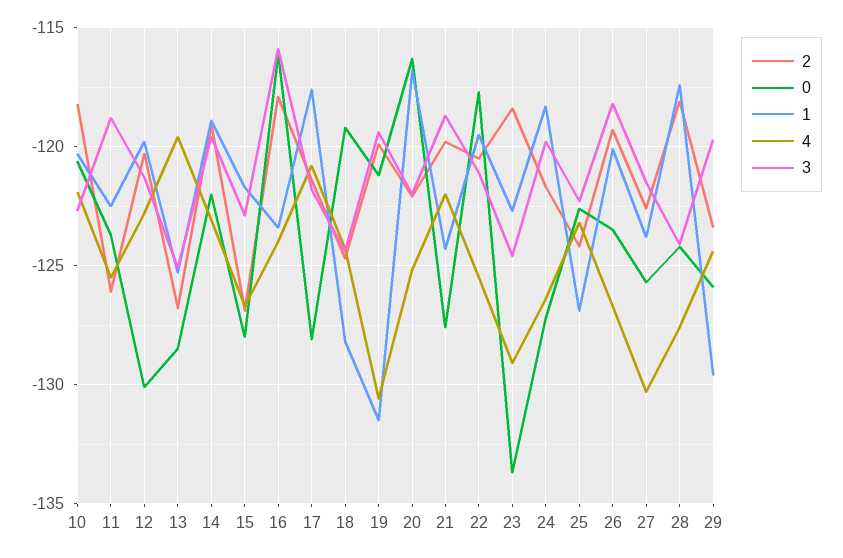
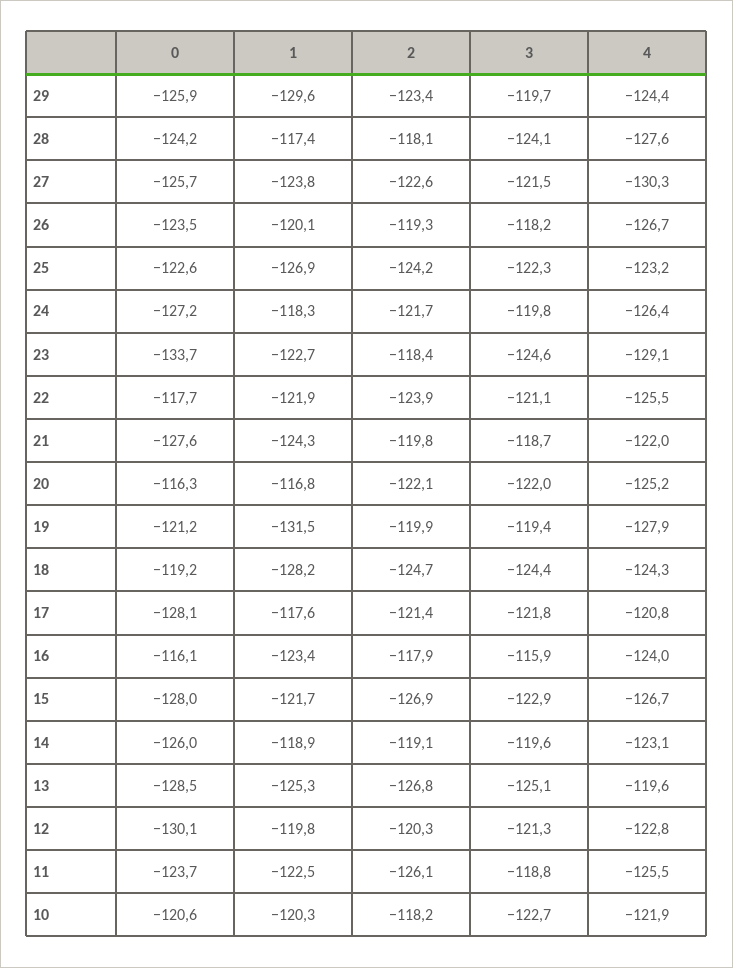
  {
    "2": {
      "10": -118.2,
      "11": -126.1,
      "12": -120.3,
      "13": -126.8,
      "14": -119.1,
      "15": -126.9,
      "16": -117.9,
      "17": -121.4,
      "18": -124.7,
      "19": -119.9,
      "20": -122.1,
      "21": -119.8,
-     "22": -120.5,
+     "22": -123.9,
      "23": -118.4,
      "24": -121.7,
      "25": -124.2,
      "26": -119.3,
      "27": -122.6,
      "28": -118.1,
      "29": -123.4
    },
    "0": {
      "10": -120.6,
      "11": -123.7,
      "12": -130.1,
      "13": -128.5,
-     "14": -122,
+     "14": -126,
      "15": -128,
      "16": -116.1,
      "17": -128.1,
      "18": -119.2,
      "19": -121.2,
      "20": -116.3,
      "21": -127.6,
      "22": -117.7,
      "23": -133.7,
      "24": -127.2,
      "25": -122.6,
      "26": -123.5,
      "27": -125.7,
      "28": -124.2,
      "29": -125.9
    },
    "1": {
      "10": -120.3,
      "11": -122.5,
      "12": -119.8,
      "13": -125.3,
      "14": -118.9,
      "15": -121.7,
      "16": -123.4,
      "17": -117.6,
      "18": -128.2,
      "19": -131.5,
      "20": -116.8,
      "21": -124.3,
-     "22": -119.5,
+     "22": -121.9,
      "23": -122.7,
      "24": -118.3,
      "25": -126.9,
      "26": -120.1,
      "27": -123.8,
      "28": -117.4,
      "29": -129.6
    },
    "4": {
      "10": -121.9,
      "11": -125.5,
      "12": -122.8,
      "13": -119.6,
      "14": -123.1,
      "15": -126.7,
      "16": -124,
      "17": -120.8,
      "18": -124.3,
-     "19": -130.5,
+     "19": -127.9,
      "20": -125.2,
      "21": -122,
      "22": -125.5,
      "23": -129.1,
      "24": -126.4,
      "25": -123.2,
      "26": -126.7,
      "27": -130.3,
      "28": -127.6,
      "29": -124.4
    },
    "3": {
      "10": -122.7,
      "11": -118.8,
      "12": -121.3,
      "13": -125.1,
      "14": -119.6,
      "15": -122.9,
      "16": -115.9,
      "17": -121.8,
      "18": -124.4,
      "19": -119.4,
      "20": -122,
      "21": -118.7,
      "22": -121.1,
      "23": -124.6,
      "24": -119.8,
      "25": -122.3,
      "26": -118.2,
      "27": -121.5,
      "28": -124.1,
      "29": -119.7
    }
  }

